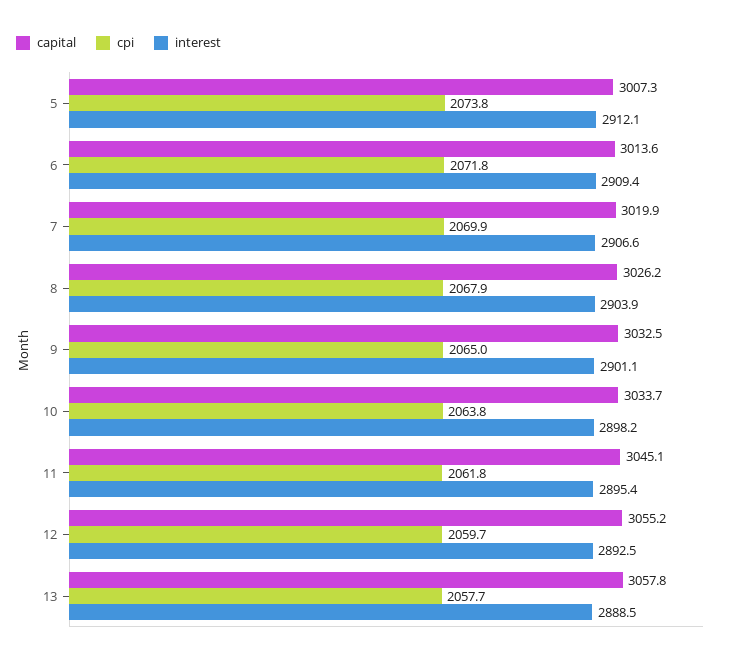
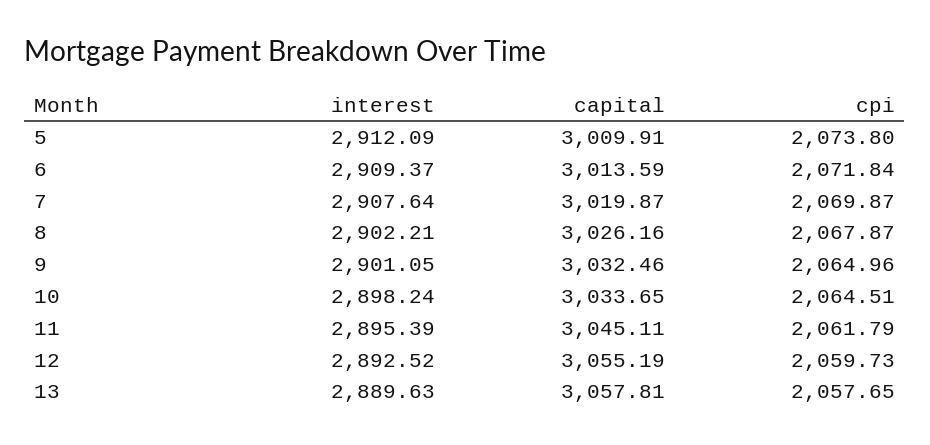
  {
    "capital": {
-     "5": 3007.3,
+     "5": 3009.91,
      "6": 3013.59,
      "7": 3019.87,
      "8": 3026.16,
      "9": 3032.46,
      "10": 3033.65,
      "11": 3045.11,
      "12": 3055.19,
      "13": 3057.81
    },
    "cpi": {
      "5": 2073.8,
      "6": 2071.84,
      "7": 2069.87,
      "8": 2067.87,
      "9": 2064.96,
-     "10": 2063.8,
+     "10": 2064.51,
      "11": 2061.79,
      "12": 2059.73,
      "13": 2057.65
    },
    "interest": {
      "5": 2912.09,
      "6": 2909.37,
-     "7": 2906.6,
+     "7": 2907.64,
-     "8": 2903.9,
+     "8": 2902.21,
      "9": 2901.05,
      "10": 2898.24,
      "11": 2895.39,
      "12": 2892.52,
-     "13": 2888.5
+     "13": 2889.63
    }
  }

